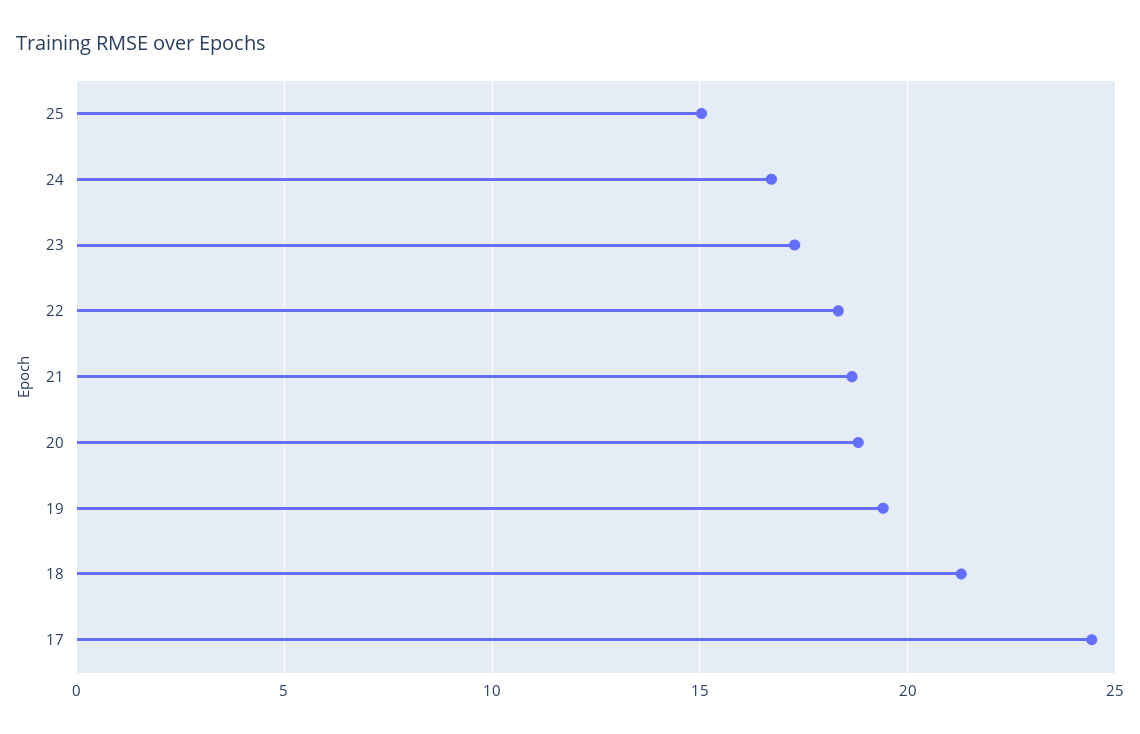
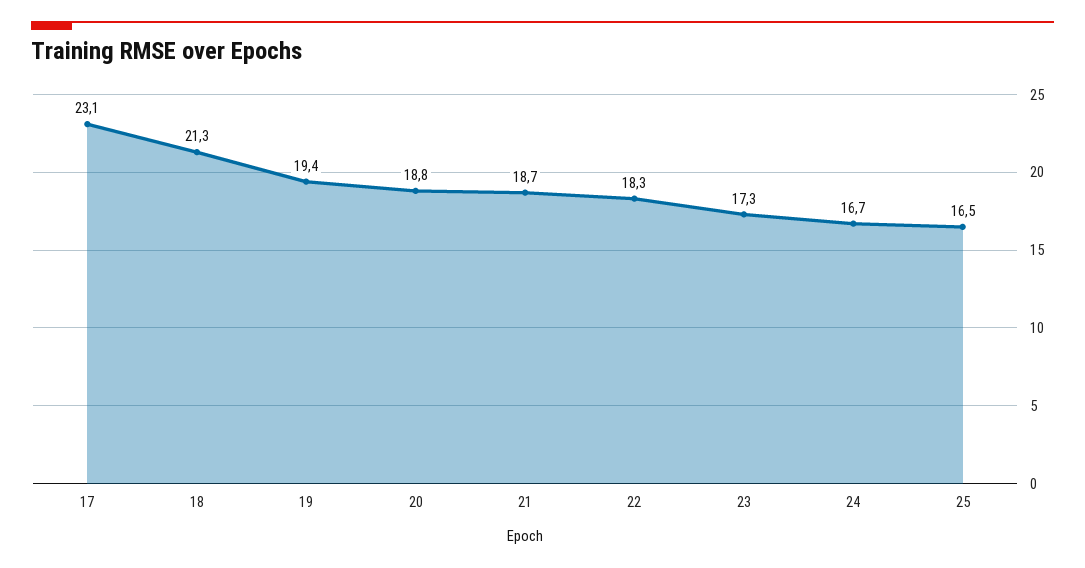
  {
-   "25": 15,
+   "25": 16.5,
    "24": 16.7,
    "23": 17.3,
    "22": 18.3,
    "21": 18.7,
    "20": 18.8,
    "19": 19.4,
    "18": 21.3,
-   "17": 24.5
+   "17": 23.1
  }

